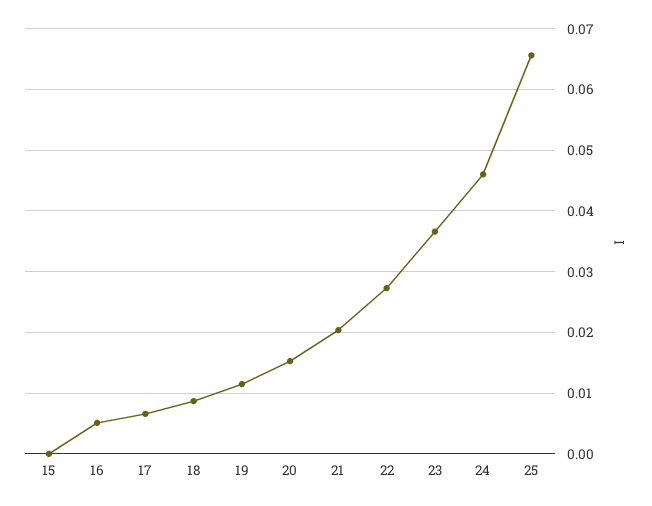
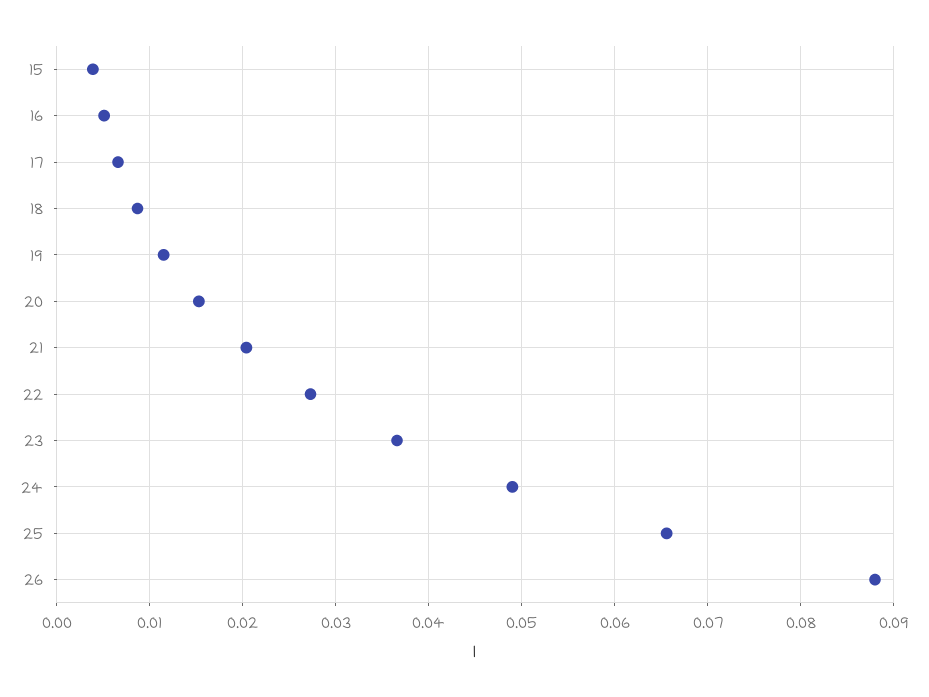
  {
-   "15": 0,
+   "15": 0.004,
    "16": 0.005,
    "17": 0.007,
    "18": 0.009,
    "19": 0.012,
    "20": 0.015,
    "21": 0.02,
    "22": 0.027,
    "23": 0.037,
-   "24": 0.046,
+   "24": 0.049,
-   "25": 0.066
+   "25": 0.066,
+   "26": 0.088
  }

